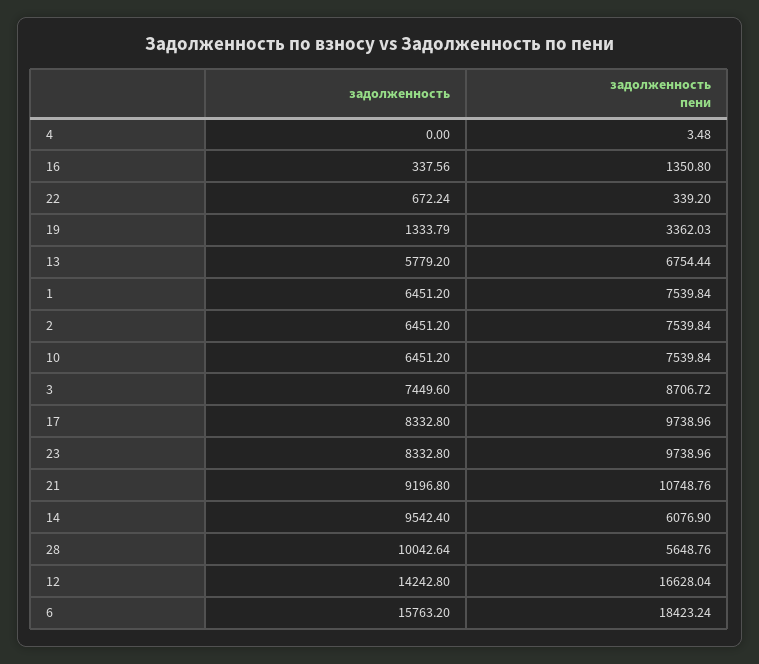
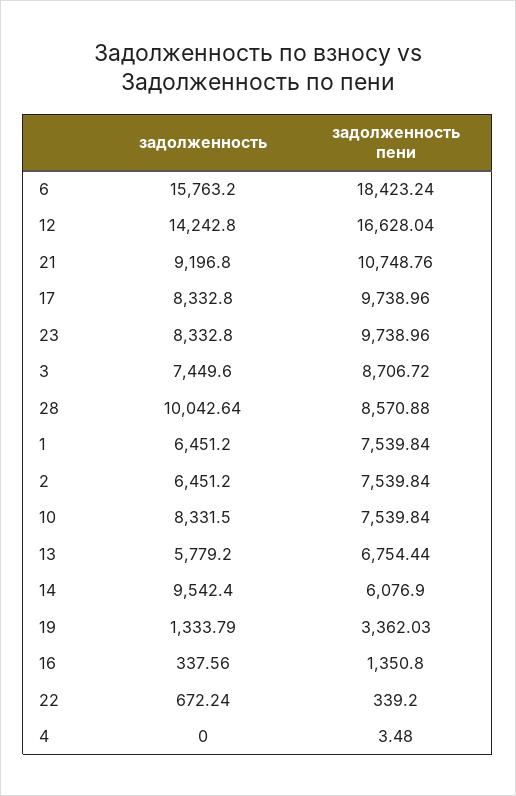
  {
    "задолженность": {
      "4": 0,
      "16": 337.56,
      "22": 672.24,
      "19": 1333.79,
      "13": 5779.2,
      "1": 6451.2,
      "2": 6451.2,
-     "10": 6451.2,
+     "10": 8331.5,
      "3": 7449.6,
      "17": 8332.8,
      "23": 8332.8,
      "21": 9196.8,
      "14": 9542.4,
      "28": 10042.64,
      "12": 14242.8,
      "6": 15763.2
    },
    "задолженность пени": {
      "4": 3.48,
      "16": 1350.8,
      "22": 339.2,
      "19": 3362.03,
      "13": 6754.44,
      "1": 7539.84,
      "2": 7539.84,
      "10": 7539.84,
      "3": 8706.72,
      "17": 9738.96,
      "23": 9738.96,
      "21": 10748.76,
      "14": 6076.9,
-     "28": 5648.76,
+     "28": 8570.88,
      "12": 16628.04,
      "6": 18423.24
    }
  }

